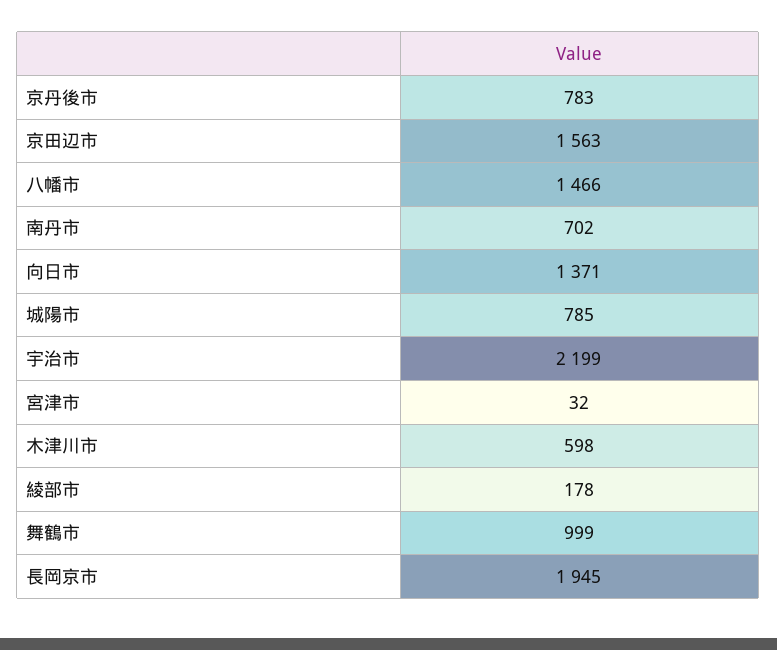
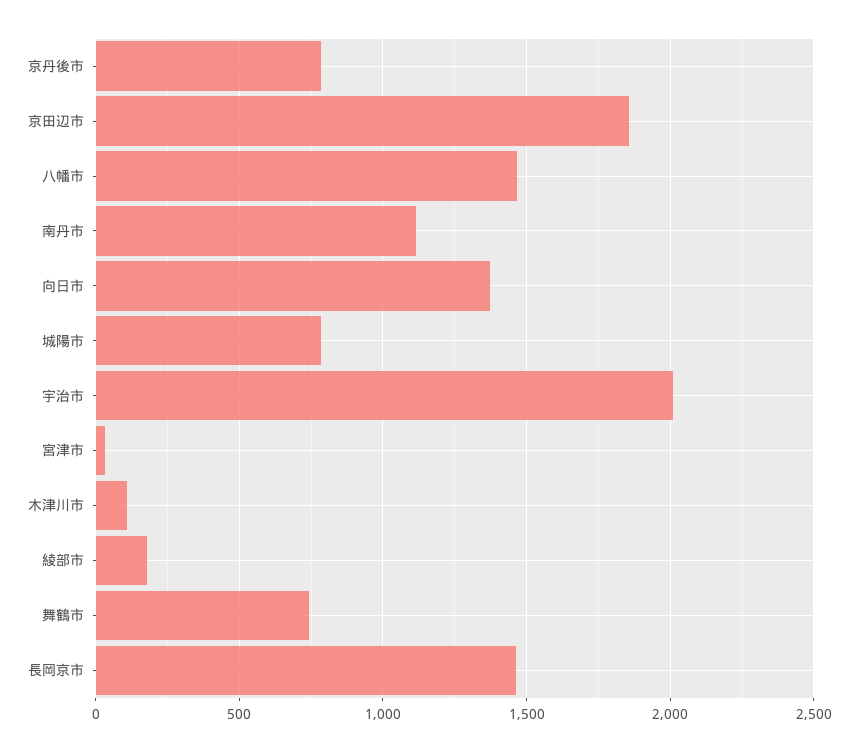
  {
    "京丹後市": 783,
-   "京田辺市": 1563,
+   "京田辺市": 1850,
    "八幡市": 1466,
-   "南丹市": 702,
+   "南丹市": 1100,
    "向日市": 1371,
    "城陽市": 785,
-   "宇治市": 2199,
+   "宇治市": 2000,
    "宮津市": 32,
-   "木津川市": 598,
+   "木津川市": 100,
    "綾部市": 178,
-   "舞鶴市": 999,
+   "舞鶴市": 750,
-   "長岡京市": 1945
+   "長岡京市": 1450
  }

